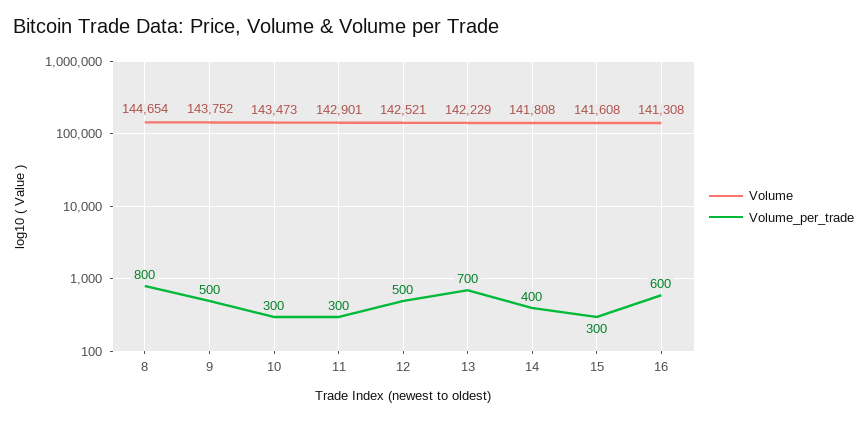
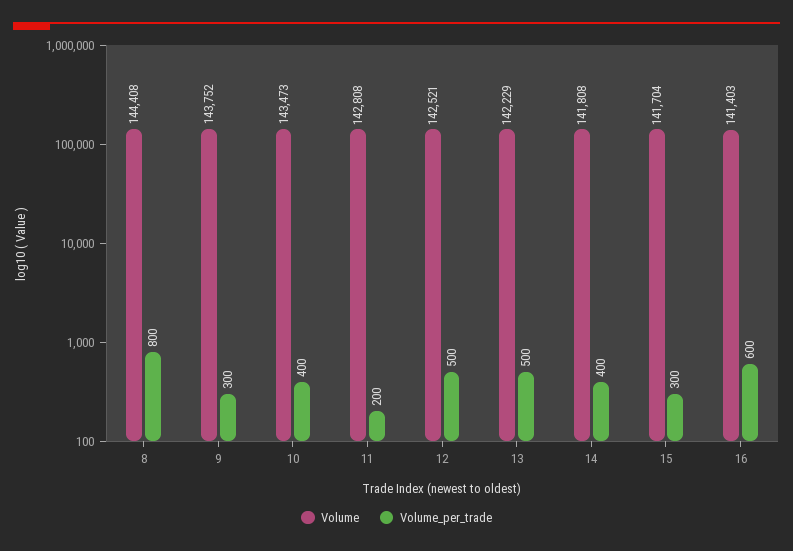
  {
    "Volume": {
-     "8": 144654,
+     "8": 144408,
      "9": 143752,
      "10": 143473,
-     "11": 142901,
+     "11": 142808,
      "12": 142521,
      "13": 142229,
      "14": 141808,
-     "15": 141608,
+     "15": 141704,
-     "16": 141308
+     "16": 141403
    },
    "Volume_per_trade": {
      "8": 800,
-     "9": 500,
+     "9": 300,
-     "10": 300,
+     "10": 400,
-     "11": 300,
+     "11": 200,
      "12": 500,
-     "13": 700,
+     "13": 500,
      "14": 400,
      "15": 300,
      "16": 600
    }
  }

